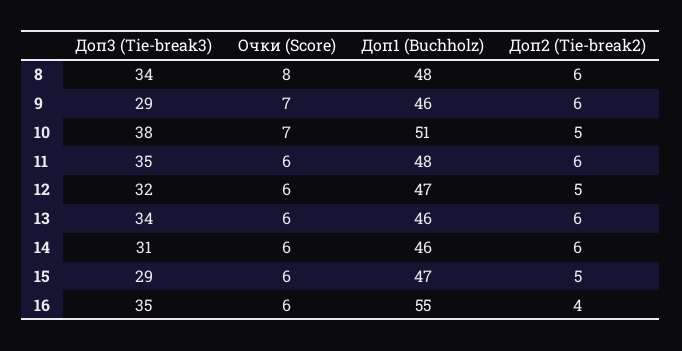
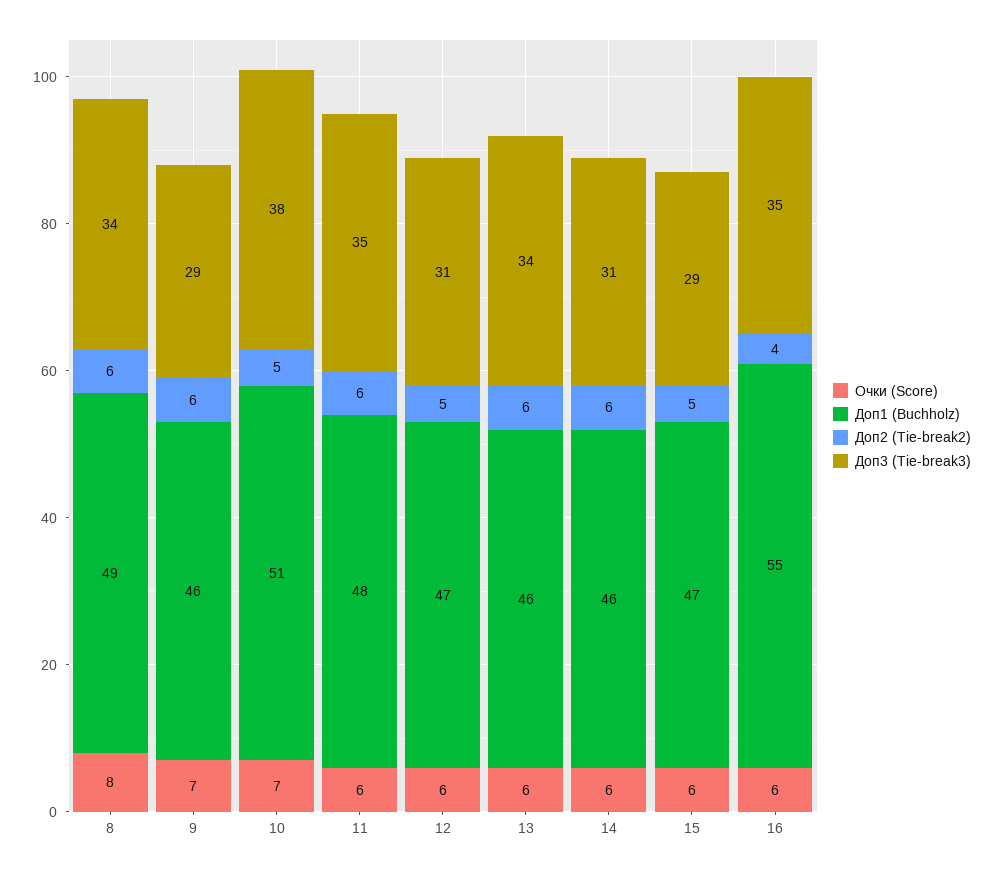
  {
    "Доп3 (Tie-break3)": {
      "8": 34,
      "9": 29,
      "10": 38,
      "11": 35,
-     "12": 32,
+     "12": 31,
      "13": 34,
      "14": 31,
      "15": 29,
      "16": 35
    },
    "Очки (Score)": {
      "8": 8,
      "9": 7,
      "10": 7,
      "11": 6,
      "12": 6,
      "13": 6,
      "14": 6,
      "15": 6,
      "16": 6
    },
    "Доп1 (Buchholz)": {
-     "8": 48,
+     "8": 49,
      "9": 46,
      "10": 51,
      "11": 48,
      "12": 47,
      "13": 46,
      "14": 46,
      "15": 47,
      "16": 55
    },
    "Доп2 (Tie-break2)": {
      "8": 6,
      "9": 6,
      "10": 5,
      "11": 6,
      "12": 5,
      "13": 6,
      "14": 6,
      "15": 5,
      "16": 4
    }
  }

